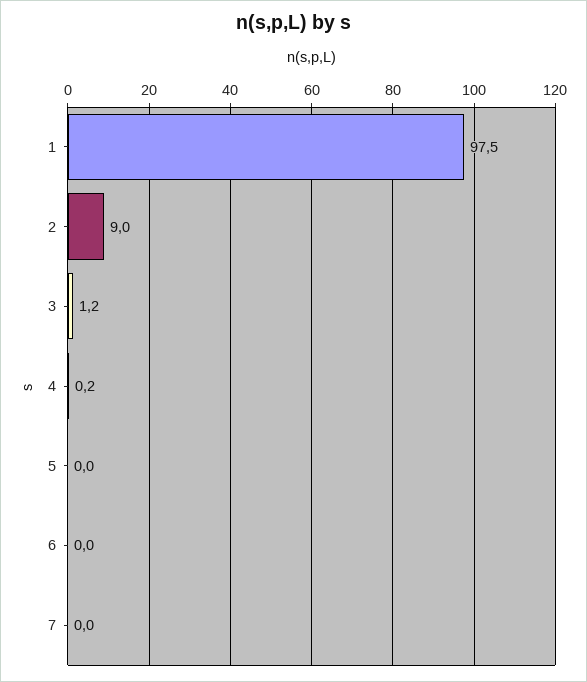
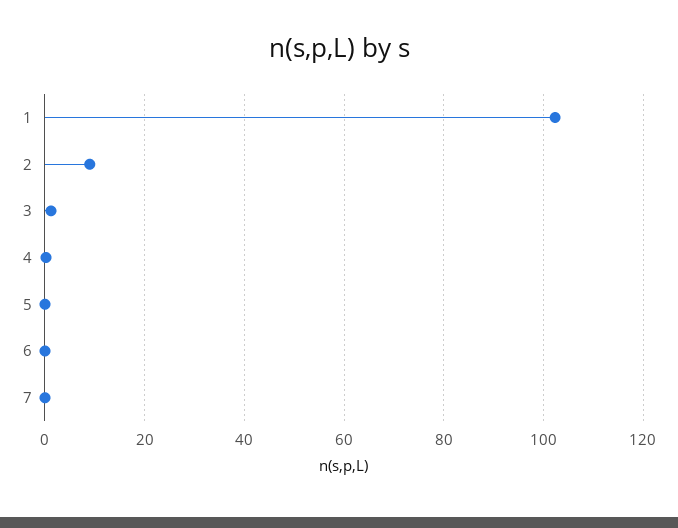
  {
-   "1": 97.5,
+   "1": 102,
    "2": 9,
    "3": 1.2,
    "4": 0.2,
    "5": 0,
    "6": 0,
    "7": 0
  }

